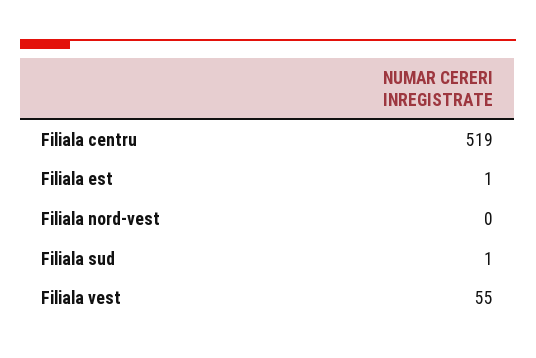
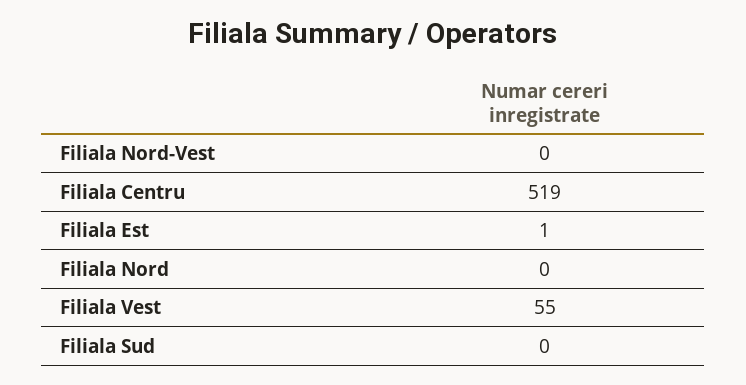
  {
    "Filiala centru": 519,
    "Filiala est": 1,
    "Filiala nord-vest": 0,
-   "Filiala sud": 1,
+   "Filiala sud": 0,
-   "Filiala vest": 55
+   "Filiala vest": 55,
+   "Filiala Nord": 0
  }

